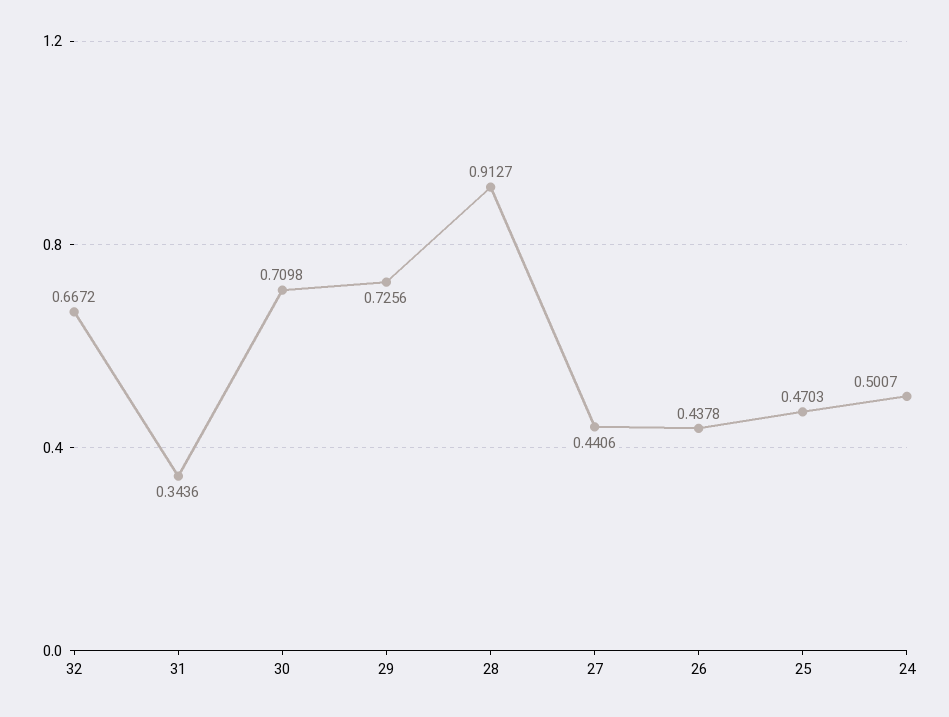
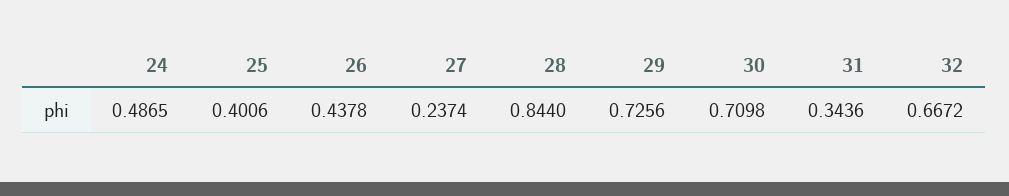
  {
    "32": 0.6672,
    "31": 0.3436,
    "30": 0.7098,
    "29": 0.7256,
-   "28": 0.9127,
+   "28": 0.844,
-   "27": 0.4406,
+   "27": 0.2374,
    "26": 0.4378,
-   "25": 0.4703,
+   "25": 0.4006,
-   "24": 0.5007
+   "24": 0.4865
  }

